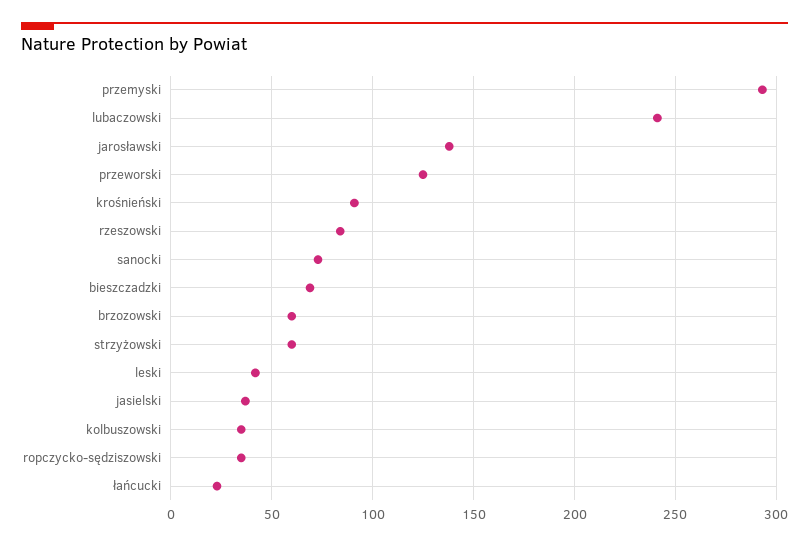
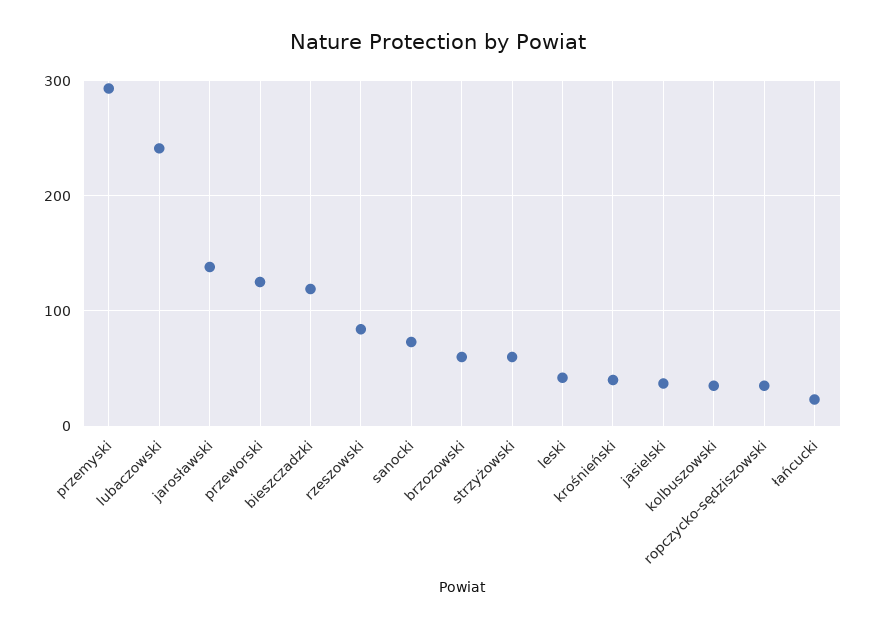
  {
    "przemyski": 295,
    "lubaczowski": 240,
    "jarosławski": 140,
    "przeworski": 125,
-   "krośnieński": 90,
+   "krośnieński": 40,
    "rzeszowski": 85,
    "sanocki": 75,
-   "bieszczadzki": 70,
+   "bieszczadzki": 120,
    "brzozowski": 60,
    "strzyżowski": 60,
    "leski": 40,
    "jasielski": 35,
    "kolbuszowski": 35,
    "ropczycko-sędziszowski": 35,
    "łańcucki": 25
  }

